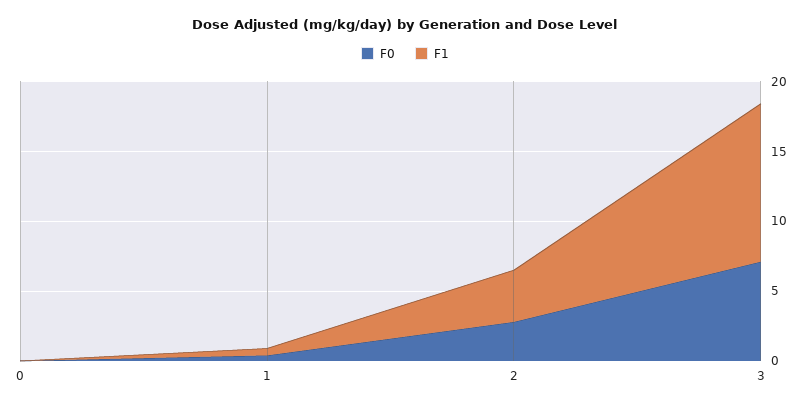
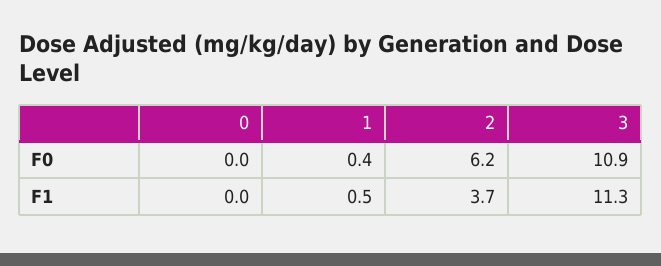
  {
    "F0": {
      "0": 0,
      "1": 0.4,
-     "2": 3,
+     "2": 6.2,
-     "3": 7
+     "3": 10.9
    },
    "F1": {
      "0": 0,
      "1": 0.5,
      "2": 3.7,
      "3": 11.3
    }
  }

